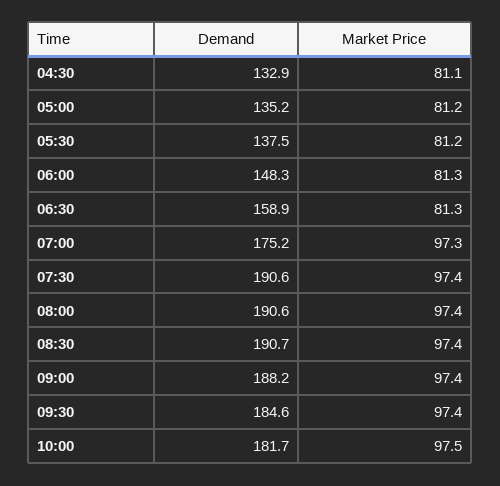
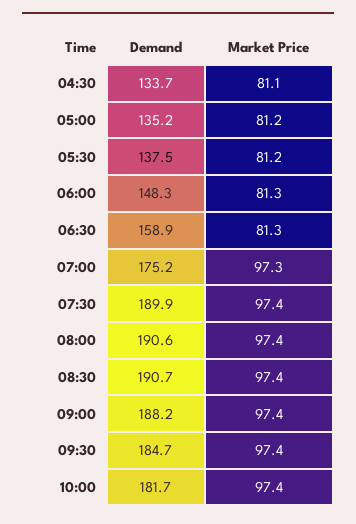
  {
    "Demand": {
-     "04:30": 132.9,
+     "04:30": 133.7,
      "05:00": 135.2,
      "05:30": 137.5,
      "06:00": 148.3,
      "06:30": 158.9,
      "07:00": 175.2,
-     "07:30": 190.6,
+     "07:30": 189.9,
      "08:00": 190.6,
      "08:30": 190.7,
      "09:00": 188.2,
-     "09:30": 184.6,
+     "09:30": 184.7,
      "10:00": 181.7
    },
    "Market Price": {
      "04:30": 81.1,
      "05:00": 81.2,
      "05:30": 81.2,
      "06:00": 81.3,
      "06:30": 81.3,
      "07:00": 97.3,
      "07:30": 97.4,
      "08:00": 97.4,
      "08:30": 97.4,
      "09:00": 97.4,
      "09:30": 97.4,
-     "10:00": 97.5
+     "10:00": 97.4
    }
  }

